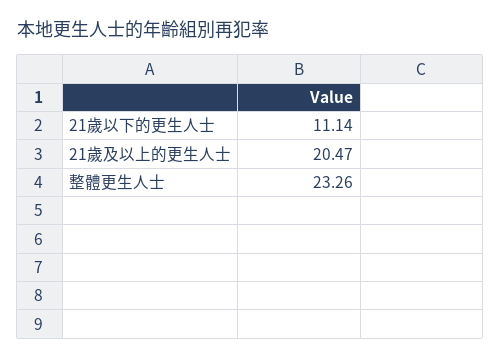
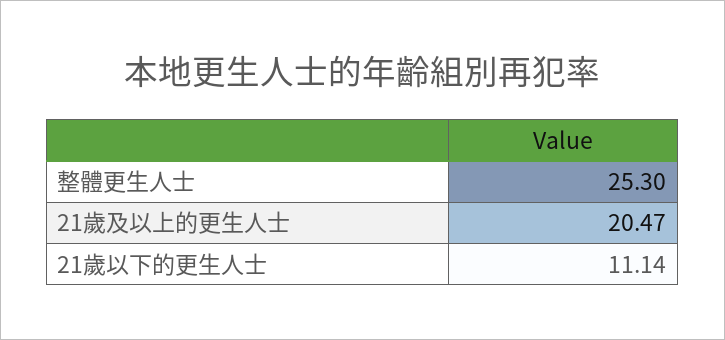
  {
    "21歲以下的更生人士": 11.14,
    "21歲及以上的更生人士": 20.47,
-   "整體更生人士": 23.26
+   "整體更生人士": 25.3
  }

